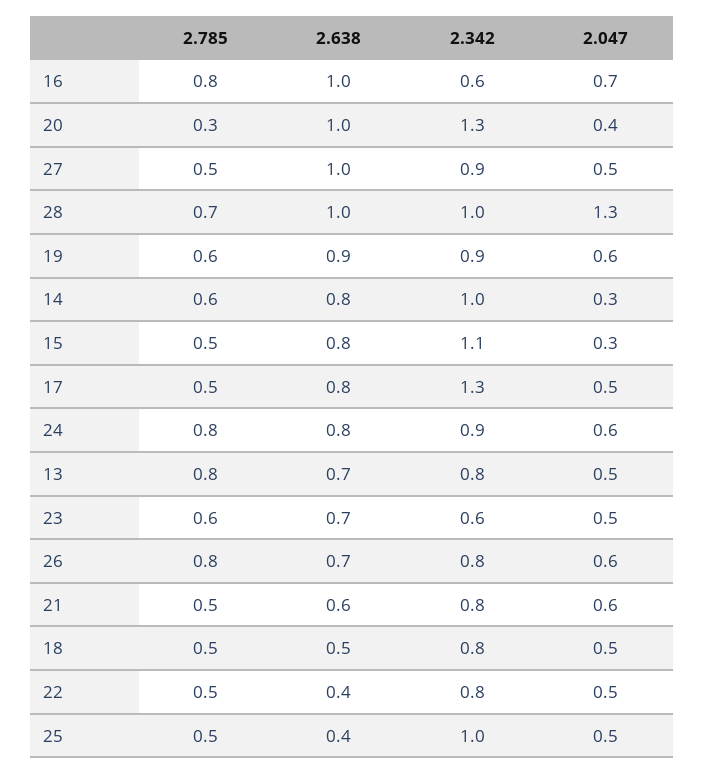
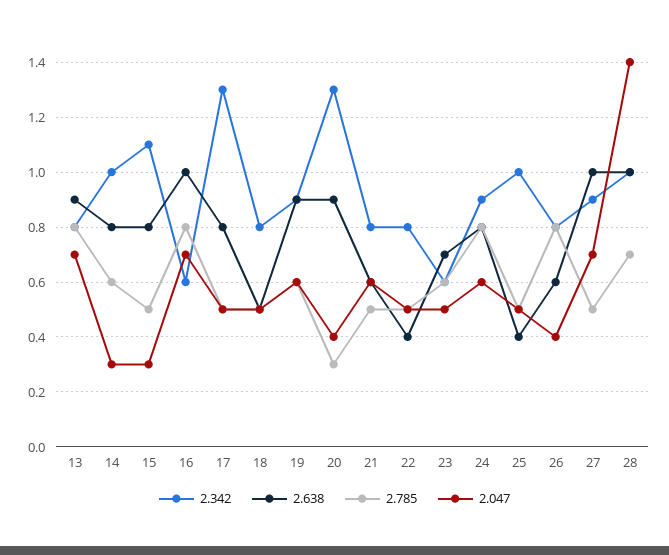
  {
    "2.785": {
      "16": 0.8,
      "20": 0.3,
      "27": 0.5,
      "28": 0.7,
      "19": 0.6,
      "14": 0.6,
      "15": 0.5,
      "17": 0.5,
      "24": 0.8,
      "13": 0.8,
      "23": 0.6,
      "26": 0.8,
      "21": 0.5,
      "18": 0.5,
      "22": 0.5,
      "25": 0.5
    },
    "2.638": {
      "16": 1,
-     "20": 1,
+     "20": 0.9,
      "27": 1,
      "28": 1,
      "19": 0.9,
      "14": 0.8,
      "15": 0.8,
      "17": 0.8,
      "24": 0.8,
-     "13": 0.7,
+     "13": 0.9,
      "23": 0.7,
-     "26": 0.7,
+     "26": 0.6,
      "21": 0.6,
      "18": 0.5,
      "22": 0.4,
      "25": 0.4
    },
    "2.342": {
      "16": 0.6,
      "20": 1.3,
      "27": 0.9,
      "28": 1,
      "19": 0.9,
      "14": 1,
      "15": 1.1,
      "17": 1.3,
      "24": 0.9,
      "13": 0.8,
      "23": 0.6,
      "26": 0.8,
      "21": 0.8,
      "18": 0.8,
      "22": 0.8,
      "25": 1
    },
    "2.047": {
      "16": 0.7,
      "20": 0.4,
-     "27": 0.5,
+     "27": 0.7,
-     "28": 1.3,
+     "28": 1.4,
      "19": 0.6,
      "14": 0.3,
      "15": 0.3,
      "17": 0.5,
      "24": 0.6,
-     "13": 0.5,
+     "13": 0.7,
      "23": 0.5,
-     "26": 0.6,
+     "26": 0.4,
      "21": 0.6,
      "18": 0.5,
      "22": 0.5,
      "25": 0.5
    }
  }

